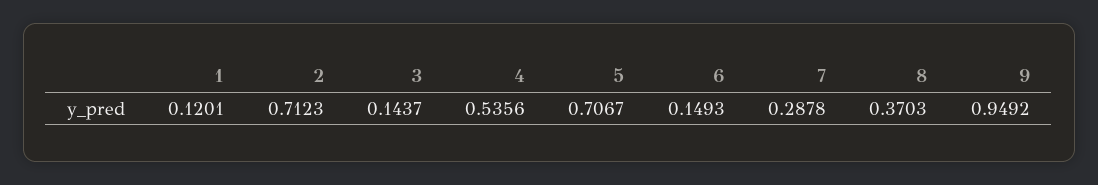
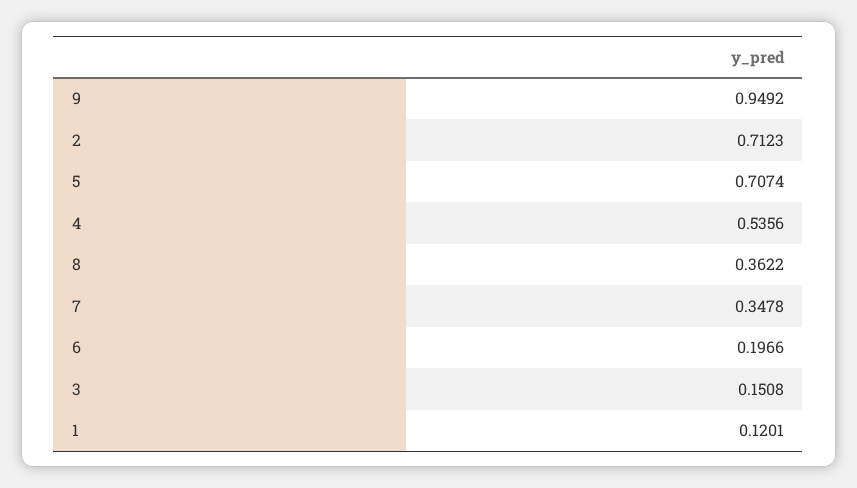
  {
    "1": 0.1201,
    "2": 0.7123,
-   "3": 0.1437,
+   "3": 0.1508,
    "4": 0.5356,
-   "5": 0.7067,
+   "5": 0.7074,
-   "6": 0.1493,
+   "6": 0.1966,
-   "7": 0.2878,
+   "7": 0.3478,
-   "8": 0.3703,
+   "8": 0.3622,
    "9": 0.9492
  }

